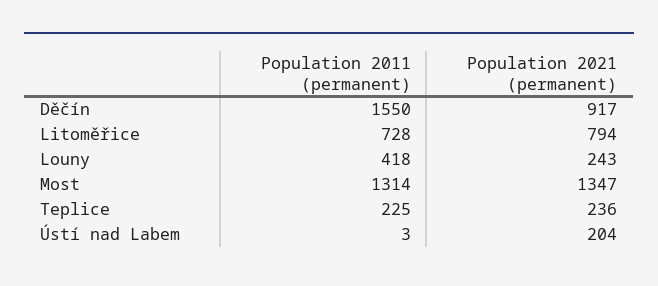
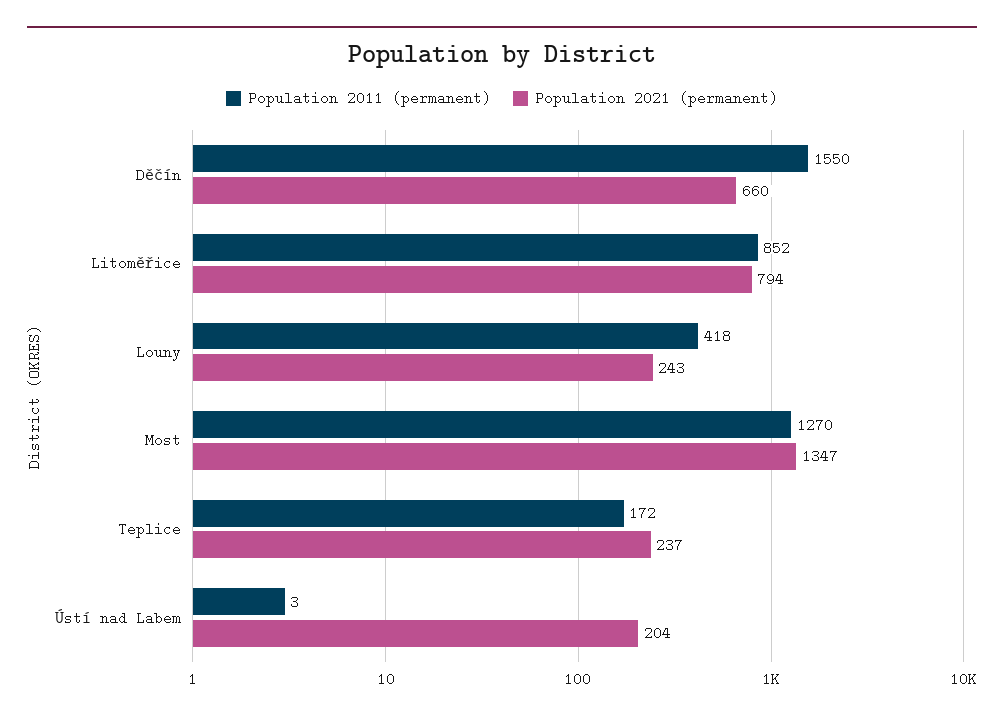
  {
    "Population 2011 (permanent)": {
      "Děčín": 1550,
-     "Litoměřice": 728,
+     "Litoměřice": 852,
      "Louny": 418,
-     "Most": 1314,
+     "Most": 1270,
-     "Teplice": 225,
+     "Teplice": 172,
      "Ústí nad Labem": 3
    },
    "Population 2021 (permanent)": {
-     "Děčín": 917,
+     "Děčín": 660,
      "Litoměřice": 794,
      "Louny": 243,
      "Most": 1347,
-     "Teplice": 236,
+     "Teplice": 237,
      "Ústí nad Labem": 204
    }
  }

